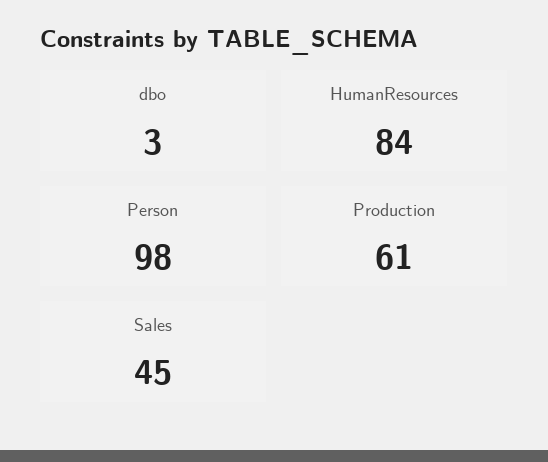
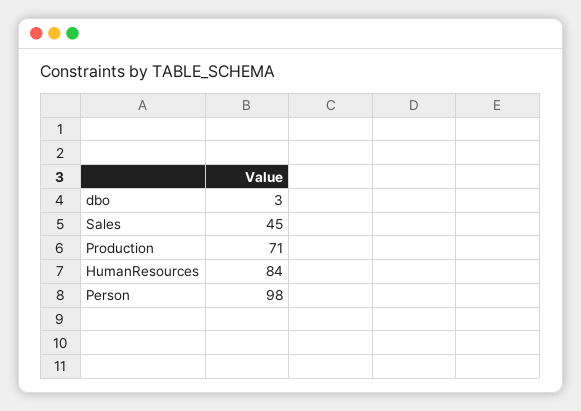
  {
    "dbo": 3,
    "HumanResources": 84,
    "Person": 98,
-   "Production": 61,
+   "Production": 71,
    "Sales": 45
  }

